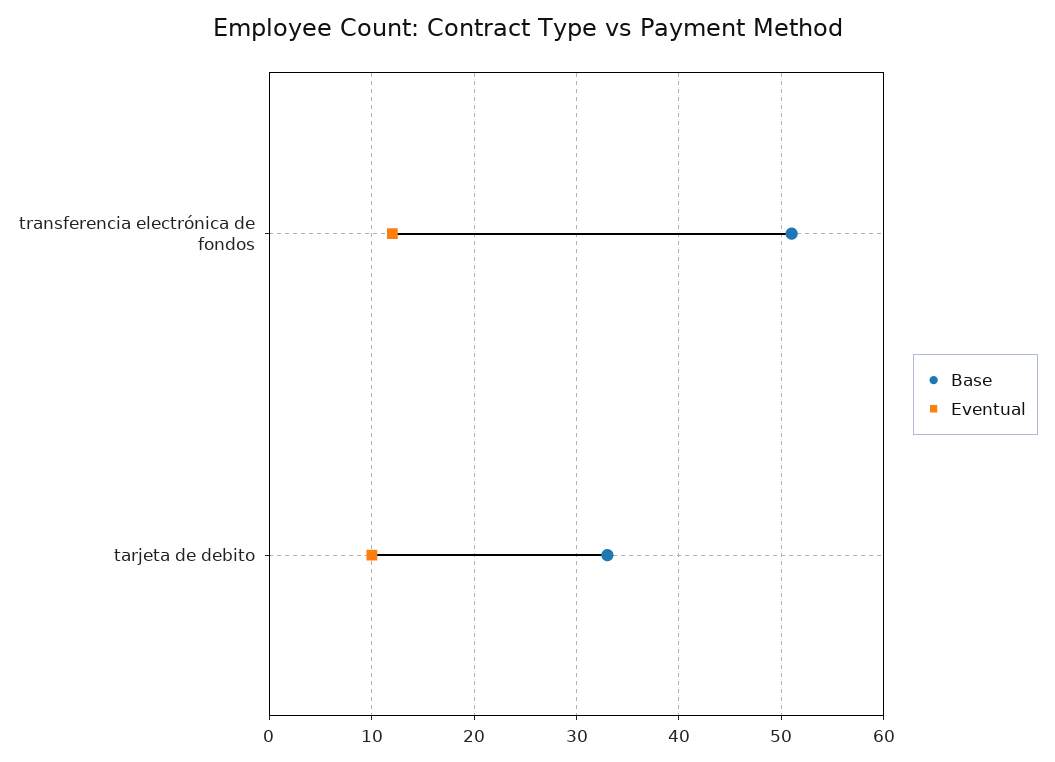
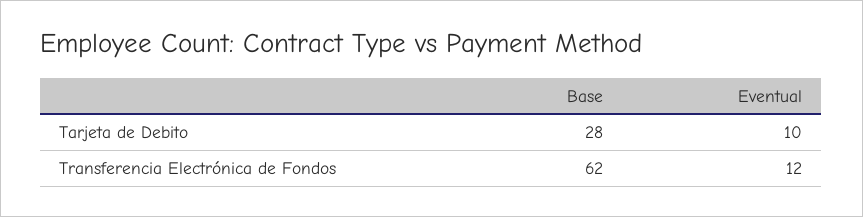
  {
    "Base": {
-     "transferencia electrónica de fondos": 51,
+     "transferencia electrónica de fondos": 62,
-     "tarjeta de debito": 33
+     "tarjeta de debito": 28
    },
    "Eventual": {
      "transferencia electrónica de fondos": 12,
      "tarjeta de debito": 10
    }
  }

